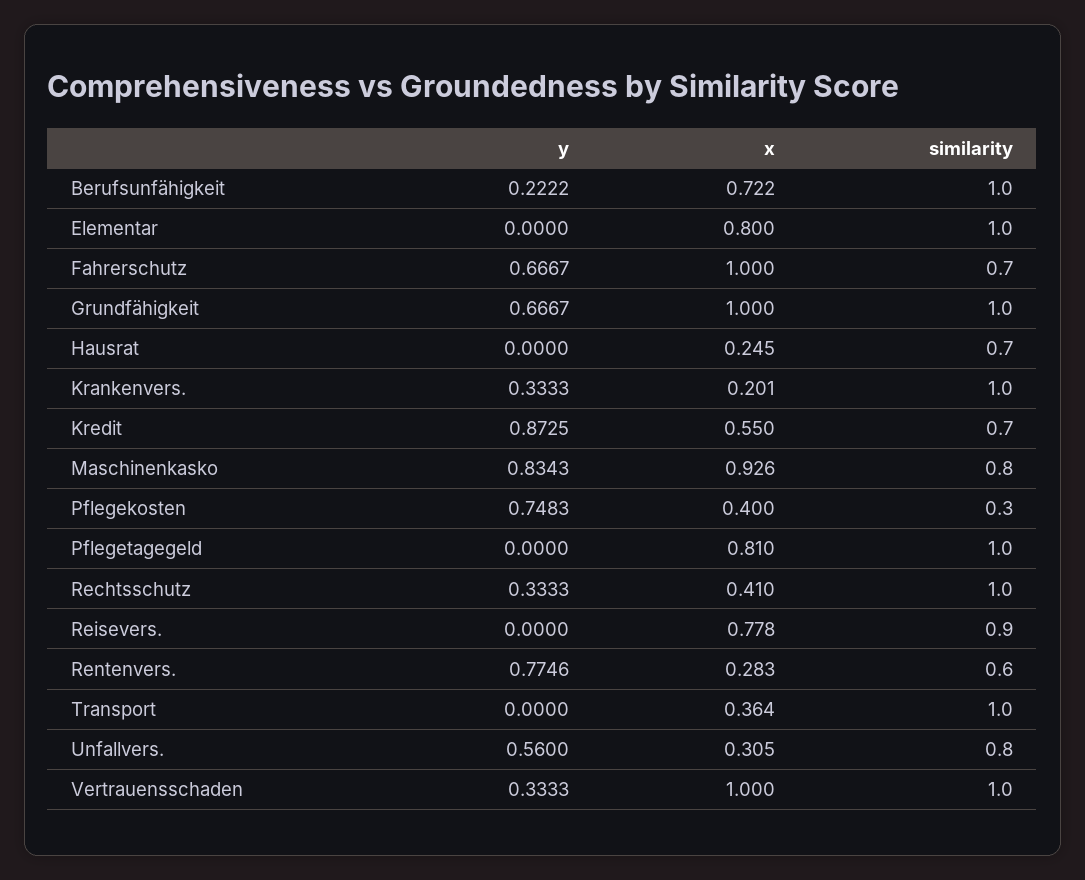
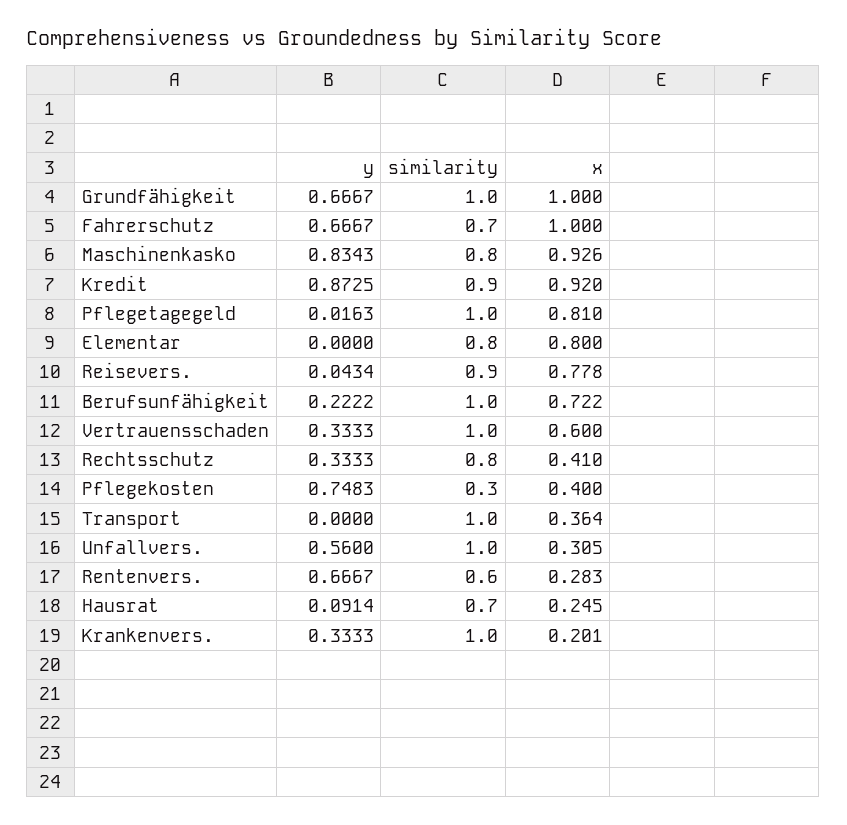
  {
    "y": {
      "Berufsunfähigkeit": 0.2222,
      "Elementar": 0,
      "Fahrerschutz": 0.6667,
      "Grundfähigkeit": 0.6667,
-     "Hausrat": 0,
+     "Hausrat": 0.0914,
      "Krankenvers.": 0.3333,
      "Kredit": 0.8725,
      "Maschinenkasko": 0.8343,
      "Pflegekosten": 0.7483,
-     "Pflegetagegeld": 0,
+     "Pflegetagegeld": 0.0163,
      "Rechtsschutz": 0.3333,
-     "Reisevers.": 0,
+     "Reisevers.": 0.0434,
-     "Rentenvers.": 0.7746,
+     "Rentenvers.": 0.6667,
      "Transport": 0,
      "Unfallvers.": 0.56,
      "Vertrauensschaden": 0.3333
    },
    "x": {
      "Berufsunfähigkeit": 0.722,
      "Elementar": 0.8,
      "Fahrerschutz": 1,
      "Grundfähigkeit": 1,
      "Hausrat": 0.245,
      "Krankenvers.": 0.201,
-     "Kredit": 0.55,
+     "Kredit": 0.92,
      "Maschinenkasko": 0.926,
      "Pflegekosten": 0.4,
      "Pflegetagegeld": 0.81,
      "Rechtsschutz": 0.41,
      "Reisevers.": 0.778,
      "Rentenvers.": 0.283,
      "Transport": 0.364,
      "Unfallvers.": 0.305,
-     "Vertrauensschaden": 1
+     "Vertrauensschaden": 0.6
    },
    "similarity": {
      "Berufsunfähigkeit": 1,
-     "Elementar": 1,
+     "Elementar": 0.8,
      "Fahrerschutz": 0.7,
      "Grundfähigkeit": 1,
      "Hausrat": 0.7,
      "Krankenvers.": 1,
-     "Kredit": 0.7,
+     "Kredit": 0.9,
      "Maschinenkasko": 0.8,
      "Pflegekosten": 0.3,
      "Pflegetagegeld": 1,
-     "Rechtsschutz": 1,
+     "Rechtsschutz": 0.8,
      "Reisevers.": 0.9,
      "Rentenvers.": 0.6,
      "Transport": 1,
-     "Unfallvers.": 0.8,
+     "Unfallvers.": 1,
      "Vertrauensschaden": 1
    }
  }

